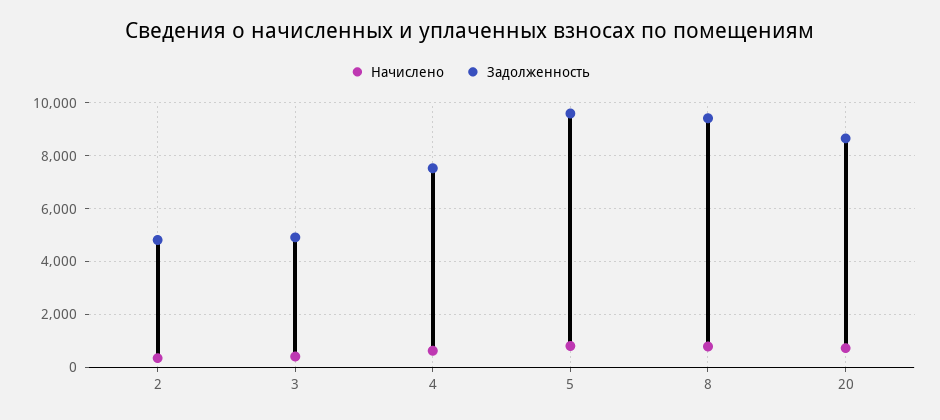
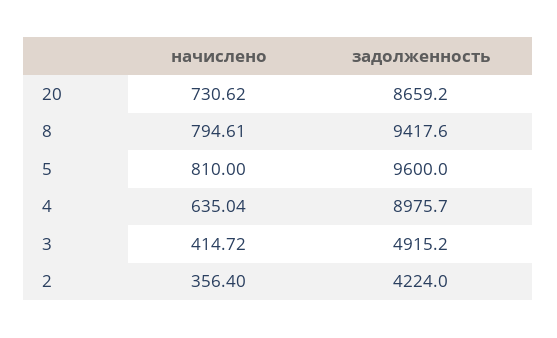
  {
    "Начислено": {
      "2": 356.4,
      "3": 414.72,
      "4": 635.04,
      "5": 810,
      "8": 794.61,
      "20": 730.62
    },
    "Задолженность": {
-     "2": 4750,
+     "2": 4224,
      "3": 4915.2,
-     "4": 7500,
+     "4": 8975.7,
      "5": 9600,
      "8": 9417.6,
      "20": 8659.2
    }
  }

